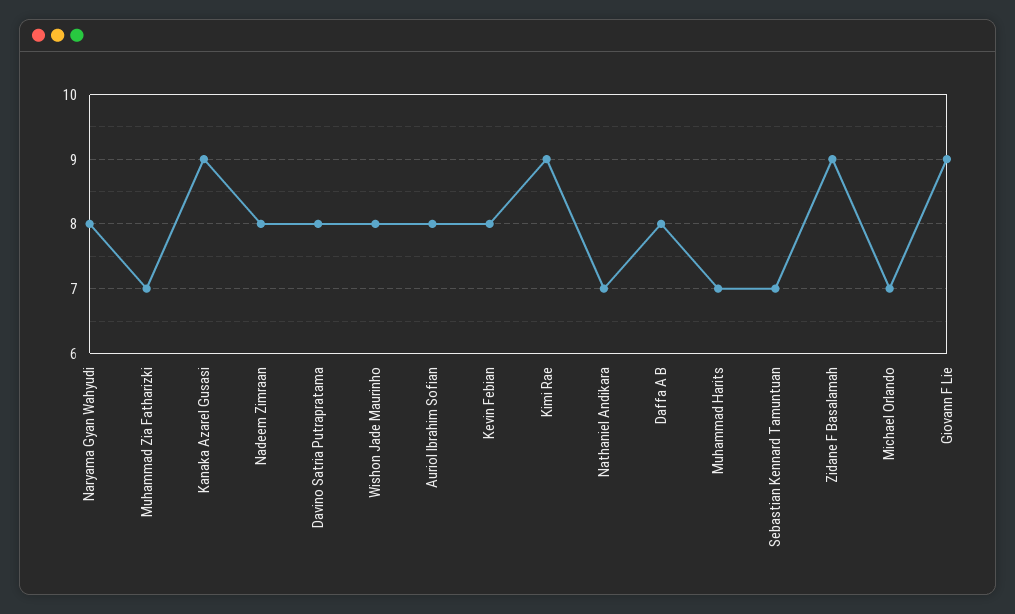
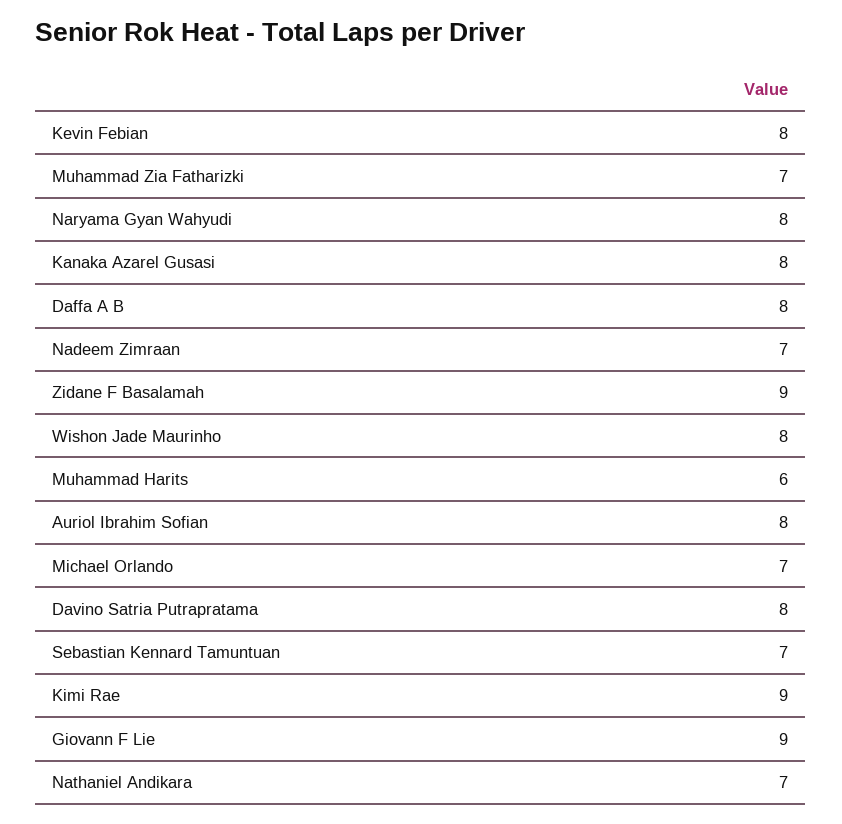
  {
    "Naryama Gyan Wahyudi": 8,
    "Muhammad Zia Fatharizki": 7,
-   "Kanaka Azarel Gusasi": 9,
+   "Kanaka Azarel Gusasi": 8,
-   "Nadeem Zimraan": 8,
+   "Nadeem Zimraan": 7,
    "Davino Satria Putrapratama": 8,
    "Wishon Jade Maurinho": 8,
    "Auriol Ibrahim Sofian": 8,
    "Kevin Febian": 8,
    "Kimi Rae": 9,
    "Nathaniel Andikara": 7,
    "Daffa A B": 8,
-   "Muhammad Harits": 7,
+   "Muhammad Harits": 6,
    "Sebastian Kennard Tamuntuan": 7,
    "Zidane F Basalamah": 9,
    "Michael Orlando": 7,
    "Giovann F Lie": 9
  }

